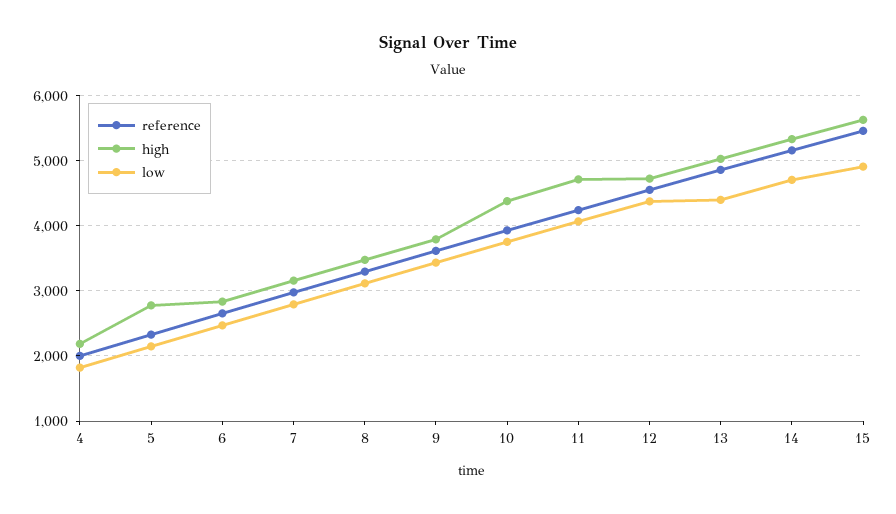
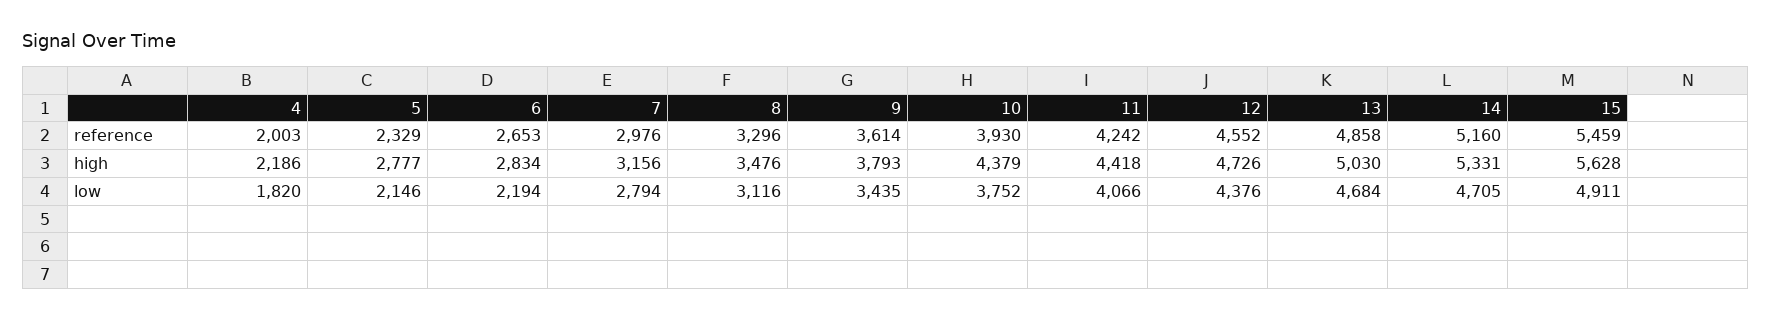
  {
    "reference": {
      "4": 2003,
      "5": 2329,
      "6": 2653,
      "7": 2976,
      "8": 3296,
      "9": 3614,
      "10": 3930,
      "11": 4242,
      "12": 4552,
      "13": 4858,
      "14": 5160,
      "15": 5459
    },
    "high": {
      "4": 2186,
      "5": 2777,
      "6": 2834,
      "7": 3156,
      "8": 3476,
      "9": 3793,
      "10": 4379,
-     "11": 4700,
+     "11": 4418,
      "12": 4726,
      "13": 5030,
      "14": 5331,
      "15": 5628
    },
    "low": {
      "4": 1820,
      "5": 2146,
-     "6": 2500,
+     "6": 2194,
      "7": 2794,
      "8": 3116,
      "9": 3435,
      "10": 3752,
      "11": 4066,
      "12": 4376,
-     "13": 4400,
+     "13": 4684,
      "14": 4705,
      "15": 4911
    }
  }

